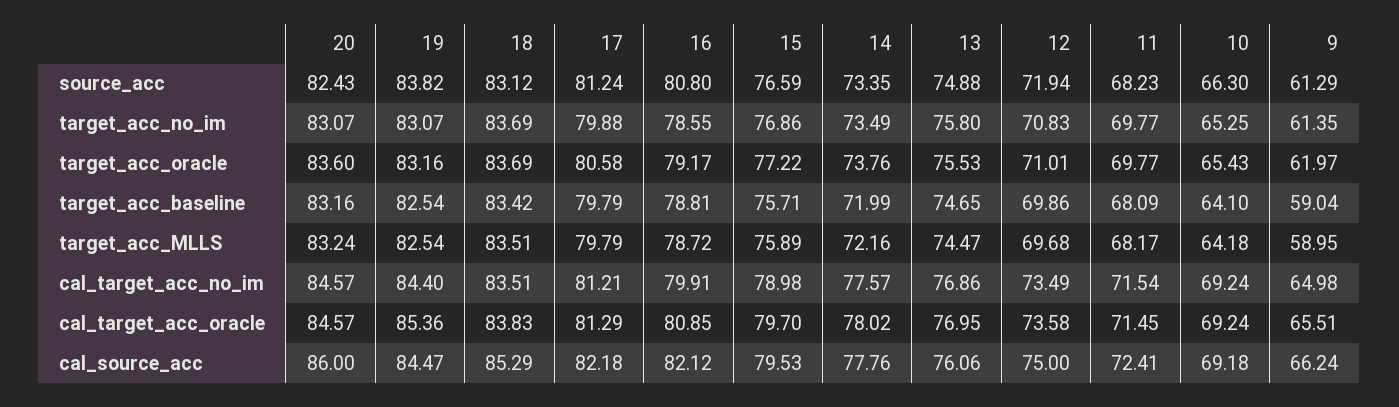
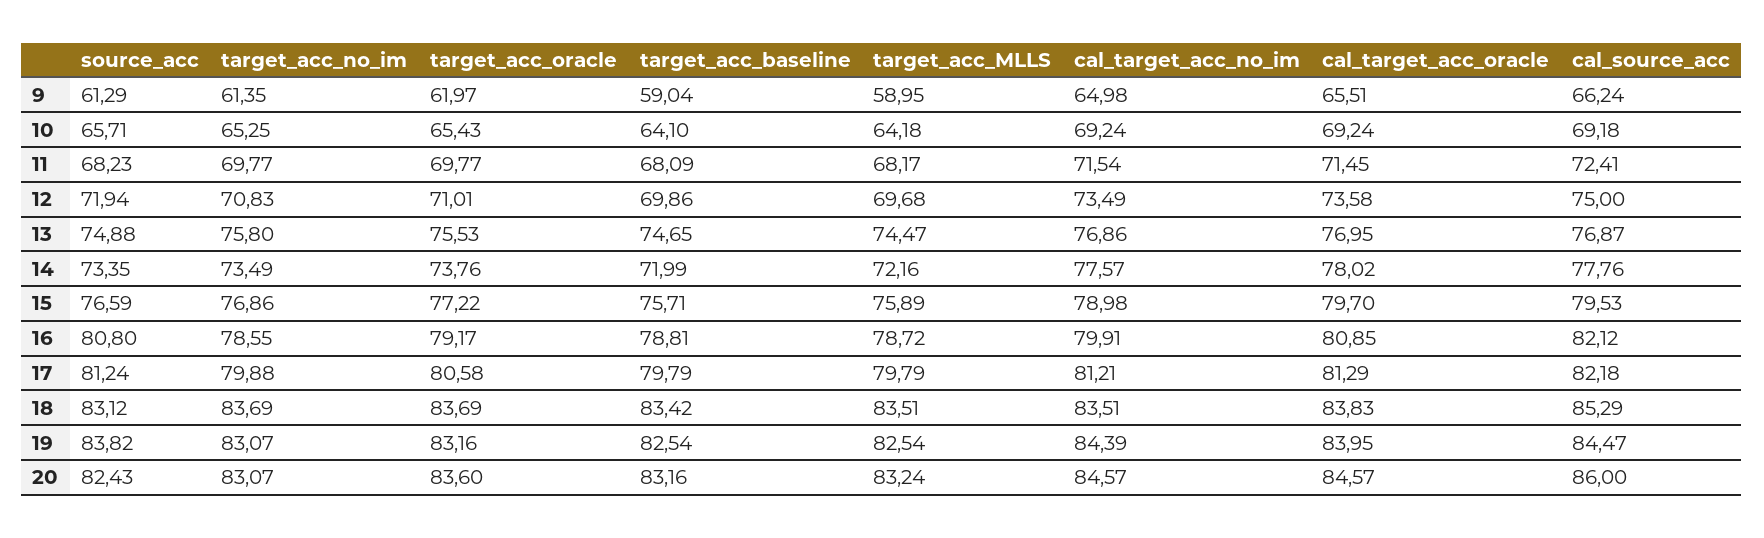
  {
    "20": {
      "source_acc": 82.43,
      "target_acc_no_im": 83.07,
      "target_acc_oracle": 83.6,
      "target_acc_baseline": 83.16,
      "target_acc_MLLS": 83.24,
      "cal_target_acc_no_im": 84.57,
      "cal_target_acc_oracle": 84.57,
      "cal_source_acc": 86
    },
    "19": {
      "source_acc": 83.82,
      "target_acc_no_im": 83.07,
      "target_acc_oracle": 83.16,
      "target_acc_baseline": 82.54,
      "target_acc_MLLS": 82.54,
-     "cal_target_acc_no_im": 84.4,
+     "cal_target_acc_no_im": 84.39,
-     "cal_target_acc_oracle": 85.36,
+     "cal_target_acc_oracle": 83.95,
      "cal_source_acc": 84.47
    },
    "18": {
      "source_acc": 83.12,
      "target_acc_no_im": 83.69,
      "target_acc_oracle": 83.69,
      "target_acc_baseline": 83.42,
      "target_acc_MLLS": 83.51,
      "cal_target_acc_no_im": 83.51,
      "cal_target_acc_oracle": 83.83,
      "cal_source_acc": 85.29
    },
    "17": {
      "source_acc": 81.24,
      "target_acc_no_im": 79.88,
      "target_acc_oracle": 80.58,
      "target_acc_baseline": 79.79,
      "target_acc_MLLS": 79.79,
      "cal_target_acc_no_im": 81.21,
      "cal_target_acc_oracle": 81.29,
      "cal_source_acc": 82.18
    },
    "16": {
      "source_acc": 80.8,
      "target_acc_no_im": 78.55,
      "target_acc_oracle": 79.17,
      "target_acc_baseline": 78.81,
      "target_acc_MLLS": 78.72,
      "cal_target_acc_no_im": 79.91,
      "cal_target_acc_oracle": 80.85,
      "cal_source_acc": 82.12
    },
    "15": {
      "source_acc": 76.59,
      "target_acc_no_im": 76.86,
      "target_acc_oracle": 77.22,
      "target_acc_baseline": 75.71,
      "target_acc_MLLS": 75.89,
      "cal_target_acc_no_im": 78.98,
      "cal_target_acc_oracle": 79.7,
      "cal_source_acc": 79.53
    },
    "14": {
      "source_acc": 73.35,
      "target_acc_no_im": 73.49,
      "target_acc_oracle": 73.76,
      "target_acc_baseline": 71.99,
      "target_acc_MLLS": 72.16,
      "cal_target_acc_no_im": 77.57,
      "cal_target_acc_oracle": 78.02,
      "cal_source_acc": 77.76
    },
    "13": {
      "source_acc": 74.88,
      "target_acc_no_im": 75.8,
      "target_acc_oracle": 75.53,
      "target_acc_baseline": 74.65,
      "target_acc_MLLS": 74.47,
      "cal_target_acc_no_im": 76.86,
      "cal_target_acc_oracle": 76.95,
-     "cal_source_acc": 76.06
+     "cal_source_acc": 76.87
    },
    "12": {
      "source_acc": 71.94,
      "target_acc_no_im": 70.83,
      "target_acc_oracle": 71.01,
      "target_acc_baseline": 69.86,
      "target_acc_MLLS": 69.68,
      "cal_target_acc_no_im": 73.49,
      "cal_target_acc_oracle": 73.58,
      "cal_source_acc": 75
    },
    "11": {
      "source_acc": 68.23,
      "target_acc_no_im": 69.77,
      "target_acc_oracle": 69.77,
      "target_acc_baseline": 68.09,
      "target_acc_MLLS": 68.17,
      "cal_target_acc_no_im": 71.54,
      "cal_target_acc_oracle": 71.45,
      "cal_source_acc": 72.41
    },
    "10": {
-     "source_acc": 66.3,
+     "source_acc": 65.71,
      "target_acc_no_im": 65.25,
      "target_acc_oracle": 65.43,
      "target_acc_baseline": 64.1,
      "target_acc_MLLS": 64.18,
      "cal_target_acc_no_im": 69.24,
      "cal_target_acc_oracle": 69.24,
      "cal_source_acc": 69.18
    },
    "9": {
      "source_acc": 61.29,
      "target_acc_no_im": 61.35,
      "target_acc_oracle": 61.97,
      "target_acc_baseline": 59.04,
      "target_acc_MLLS": 58.95,
      "cal_target_acc_no_im": 64.98,
      "cal_target_acc_oracle": 65.51,
      "cal_source_acc": 66.24
    }
  }

